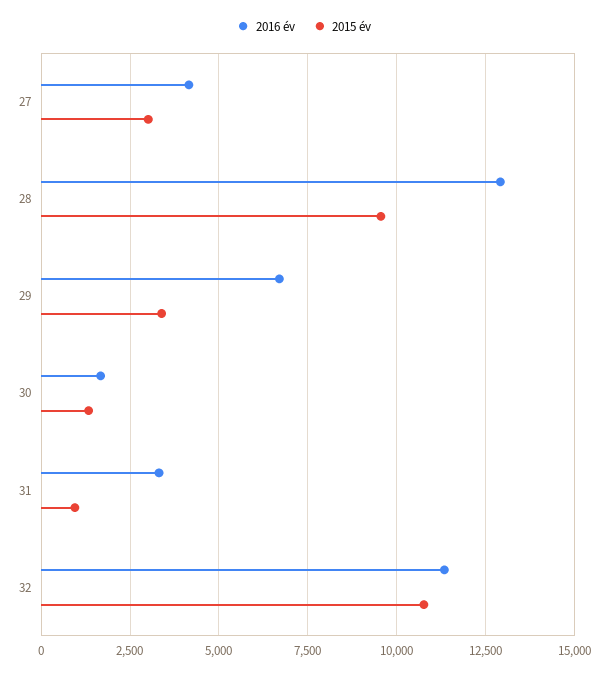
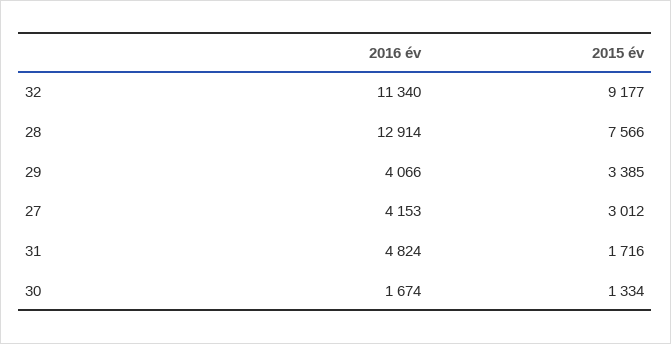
  {
    "2016 év": {
      "27": 4153,
      "28": 12914,
-     "29": 6750,
+     "29": 4066,
      "30": 1674,
-     "31": 3250,
+     "31": 4824,
      "32": 11340
    },
    "2015 év": {
      "27": 3012,
-     "28": 9500,
+     "28": 7566,
      "29": 3385,
      "30": 1334,
-     "31": 1000,
+     "31": 1716,
-     "32": 10750
+     "32": 9177
    }
  }

